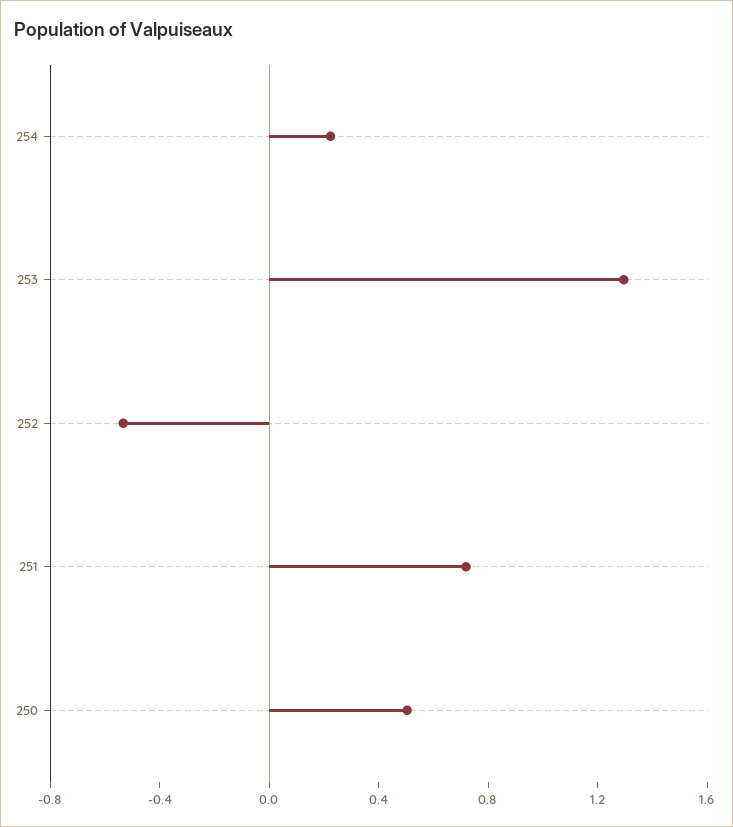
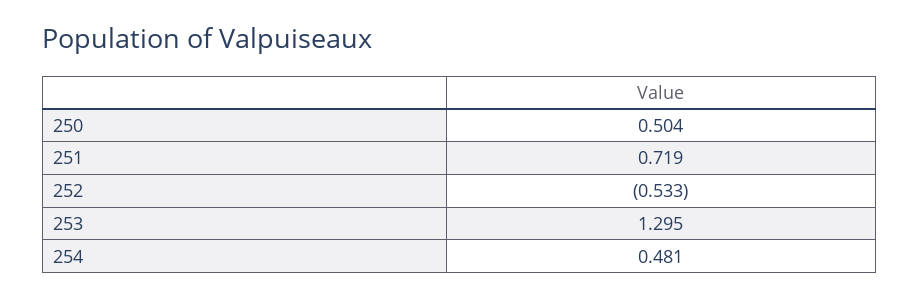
  {
-   "254": 0.2,
+   "254": 0.481,
    "253": 1.295,
    "252": -0.533,
    "251": 0.719,
    "250": 0.504
  }

